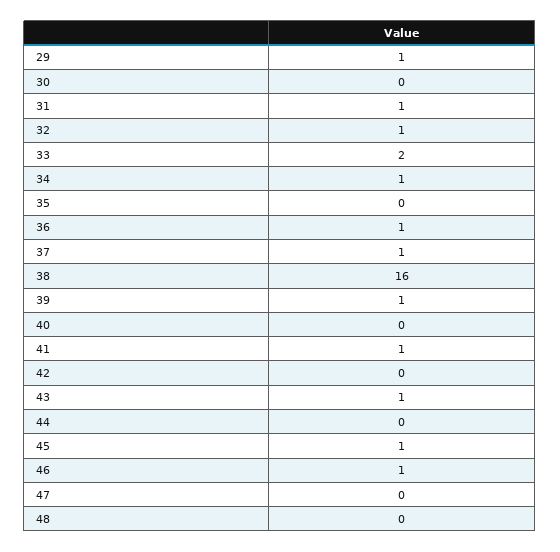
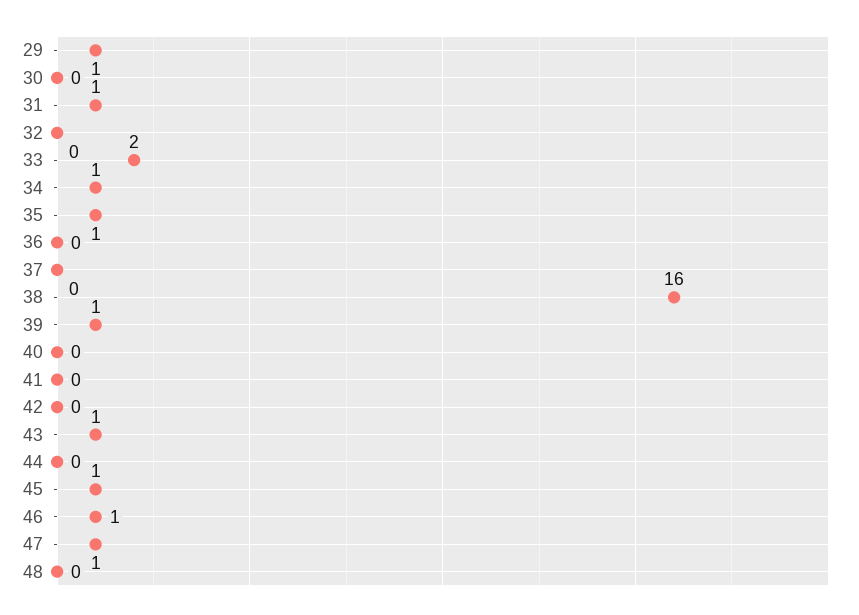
  {
    "29": 1,
    "30": 0,
    "31": 1,
-   "32": 1,
+   "32": 0,
    "33": 2,
    "34": 1,
-   "35": 0,
+   "35": 1,
-   "36": 1,
+   "36": 0,
-   "37": 1,
+   "37": 0,
    "38": 16,
    "39": 1,
    "40": 0,
-   "41": 1,
+   "41": 0,
    "42": 0,
    "43": 1,
    "44": 0,
    "45": 1,
    "46": 1,
-   "47": 0,
+   "47": 1,
    "48": 0
  }

